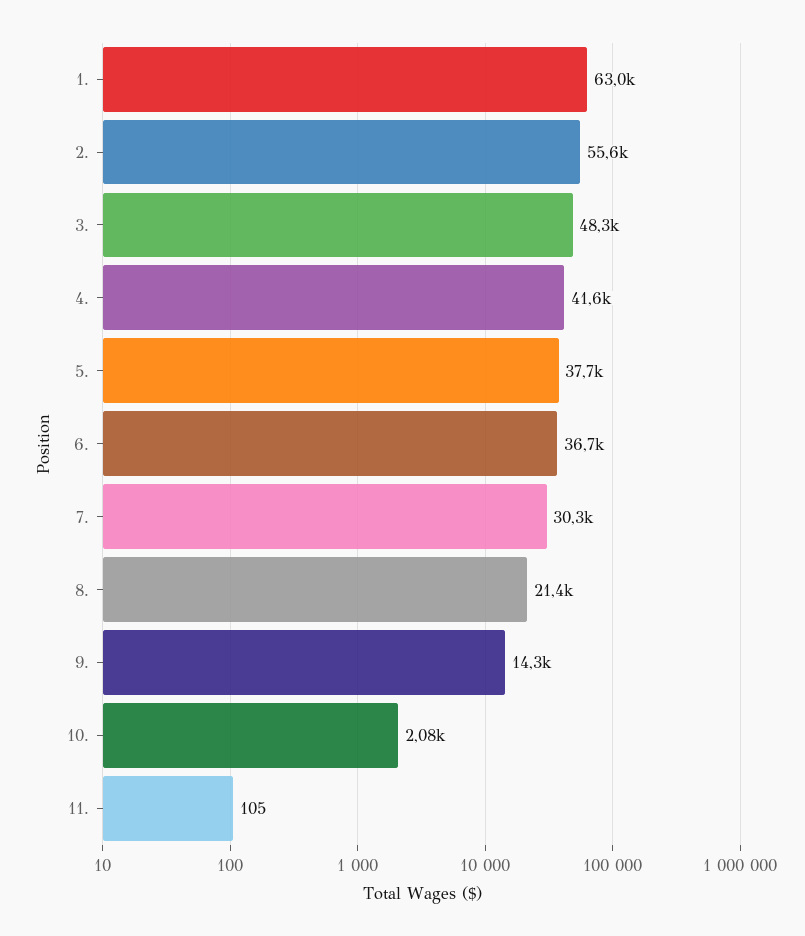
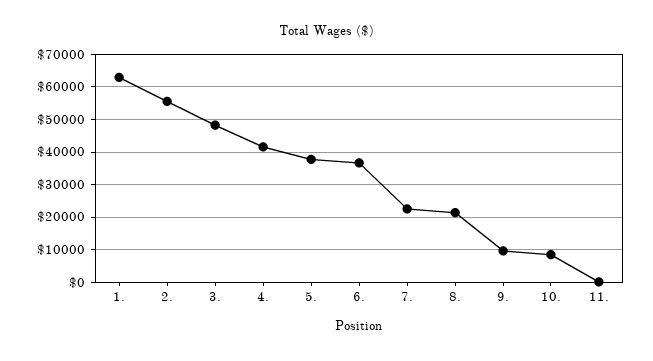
  {
    "1.": 63000,
    "2.": 55600,
    "3.": 48300,
    "4.": 41600,
    "5.": 37700,
    "6.": 36700,
-   "7.": 30300,
+   "7.": 22000,
    "8.": 21400,
-   "9.": 14300,
+   "9.": 10000,
-   "10.": 2080,
+   "10.": 8000,
    "11.": 105
  }

